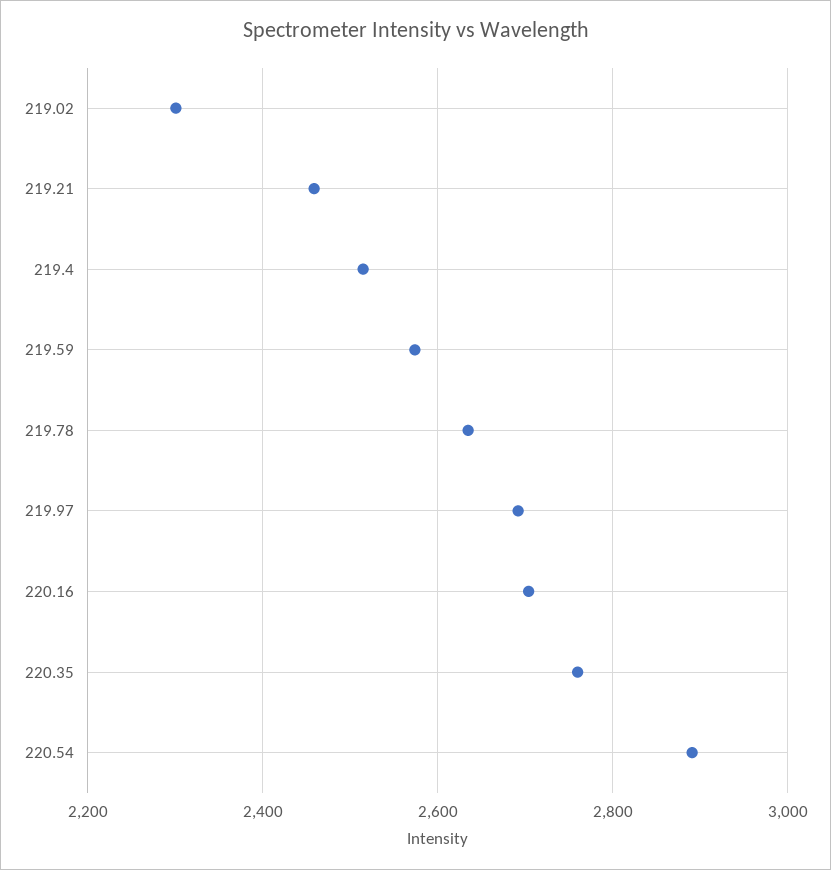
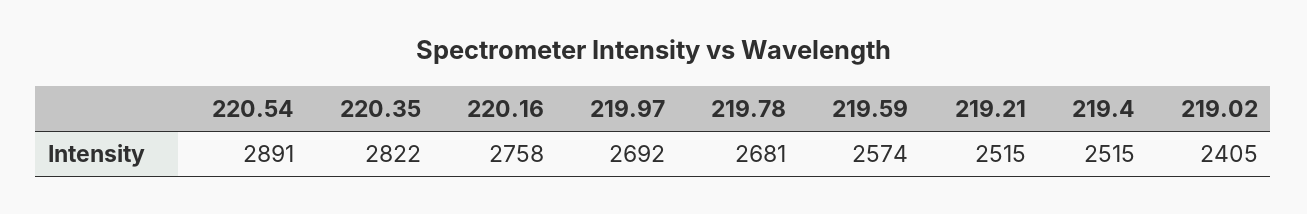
  {
-   "219.02": 2300,
+   "219.02": 2405,
-   "219.21": 2460,
+   "219.21": 2515,
    "219.4": 2515,
    "219.59": 2574,
-   "219.78": 2640,
+   "219.78": 2681,
    "219.97": 2692,
-   "220.16": 2700,
+   "220.16": 2758,
-   "220.35": 2760,
+   "220.35": 2822,
    "220.54": 2891
  }

